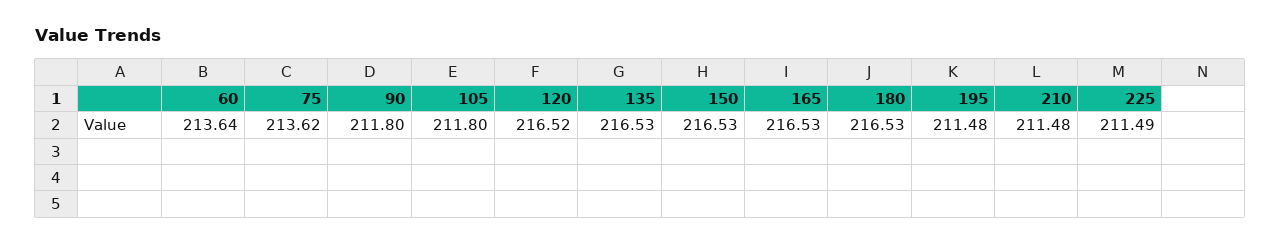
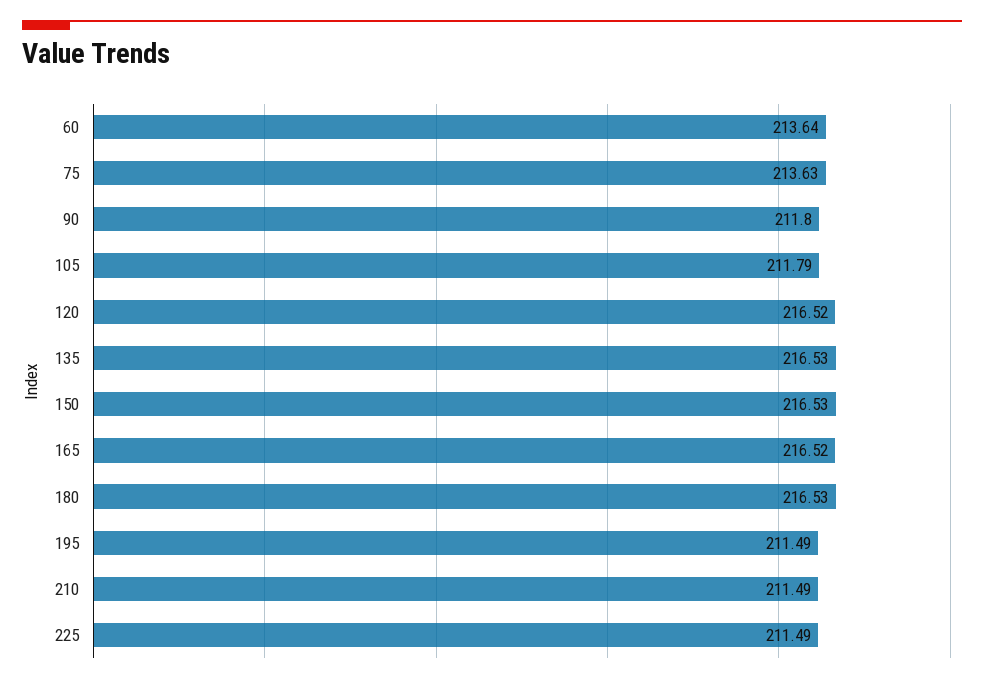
  {
    "60": 213.64,
-   "75": 213.62,
+   "75": 213.63,
    "90": 211.8,
-   "105": 211.8,
+   "105": 211.79,
    "120": 216.52,
    "135": 216.53,
    "150": 216.53,
-   "165": 216.53,
+   "165": 216.52,
    "180": 216.53,
-   "195": 211.48,
+   "195": 211.49,
-   "210": 211.48,
+   "210": 211.49,
    "225": 211.49
  }

